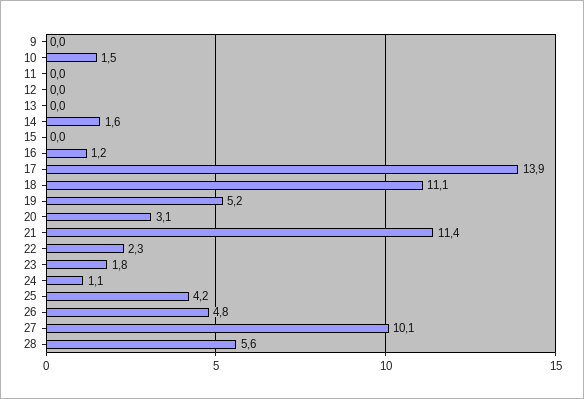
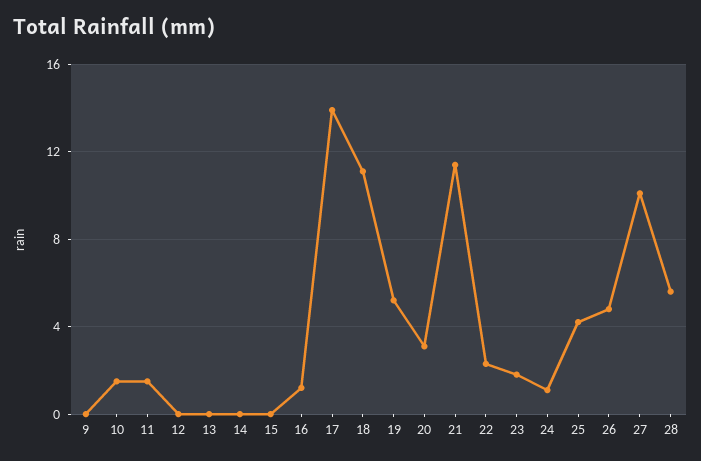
  {
    "9": 0,
    "10": 1.5,
-   "11": 0,
+   "11": 1.5,
    "12": 0,
    "13": 0,
-   "14": 1.6,
+   "14": 0,
    "15": 0,
    "16": 1.2,
    "17": 13.9,
    "18": 11.1,
    "19": 5.2,
    "20": 3.1,
    "21": 11.4,
    "22": 2.3,
    "23": 1.8,
    "24": 1.1,
    "25": 4.2,
    "26": 4.8,
    "27": 10.1,
    "28": 5.6
  }

